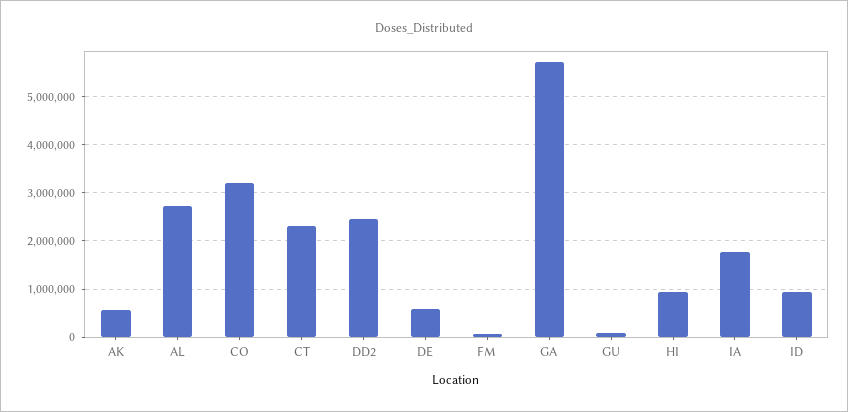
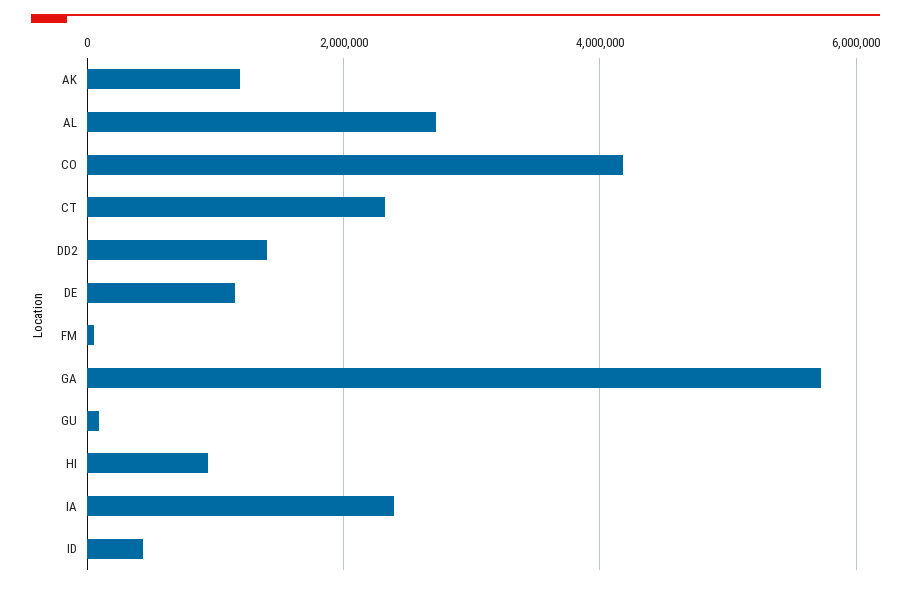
  {
-   "AK": 600000,
+   "AK": 1200000,
    "AL": 2800000,
-   "CO": 3200000,
+   "CO": 4200000,
    "CT": 2400000,
-   "DD2": 2400000,
+   "DD2": 1400000,
-   "DE": 600000,
+   "DE": 1200000,
    "FM": 0,
    "GA": 5800000,
    "GU": 0,
    "HI": 1000000,
-   "IA": 1800000,
+   "IA": 2400000,
-   "ID": 1000000
+   "ID": 400000
  }

